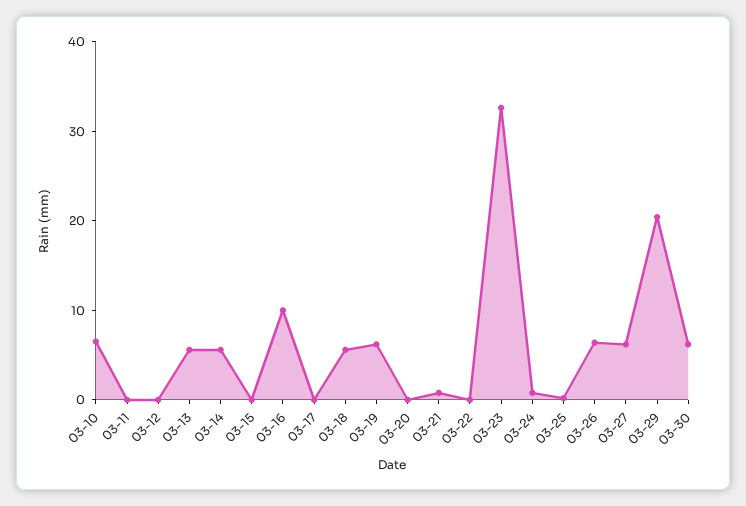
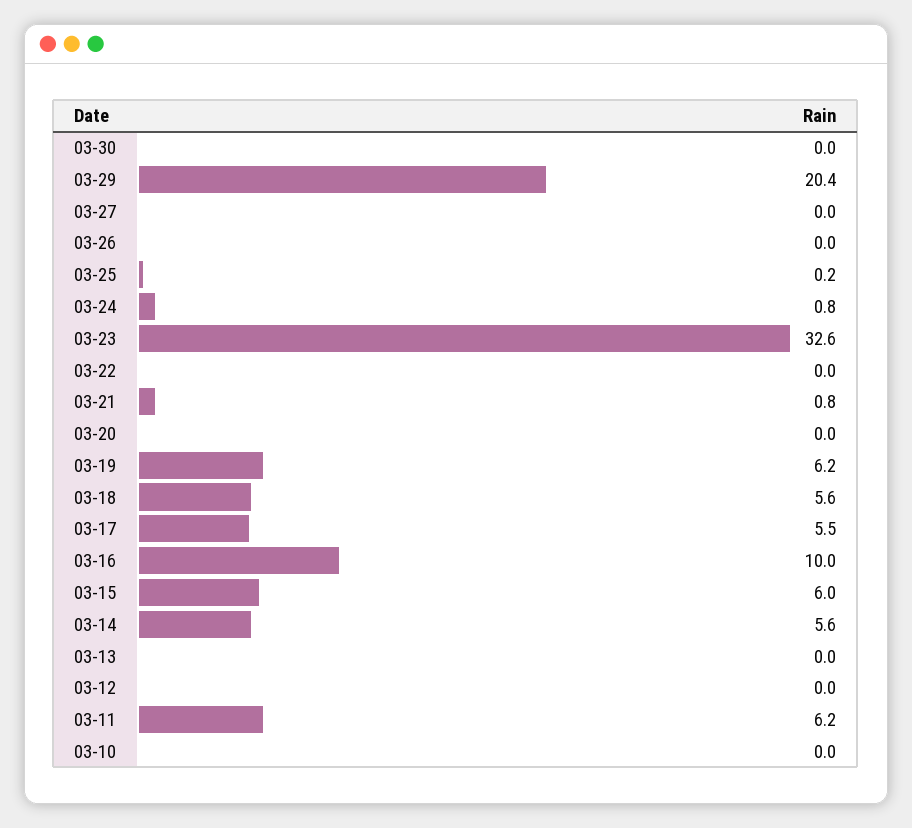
  {
-   "03-10": 6,
+   "03-10": 0,
-   "03-11": 0,
+   "03-11": 6.2,
    "03-12": 0,
-   "03-13": 6,
+   "03-13": 0,
    "03-14": 5.6,
-   "03-15": 0,
+   "03-15": 6,
    "03-16": 10,
-   "03-17": 0,
+   "03-17": 5.5,
    "03-18": 5.6,
    "03-19": 6.2,
    "03-20": 0,
    "03-21": 0.8,
    "03-22": 0,
    "03-23": 32.6,
    "03-24": 0.8,
    "03-25": 0.2,
-   "03-26": 6,
+   "03-26": 0,
-   "03-27": 6,
+   "03-27": 0,
    "03-29": 20.4,
-   "03-30": 6
+   "03-30": 0
  }

